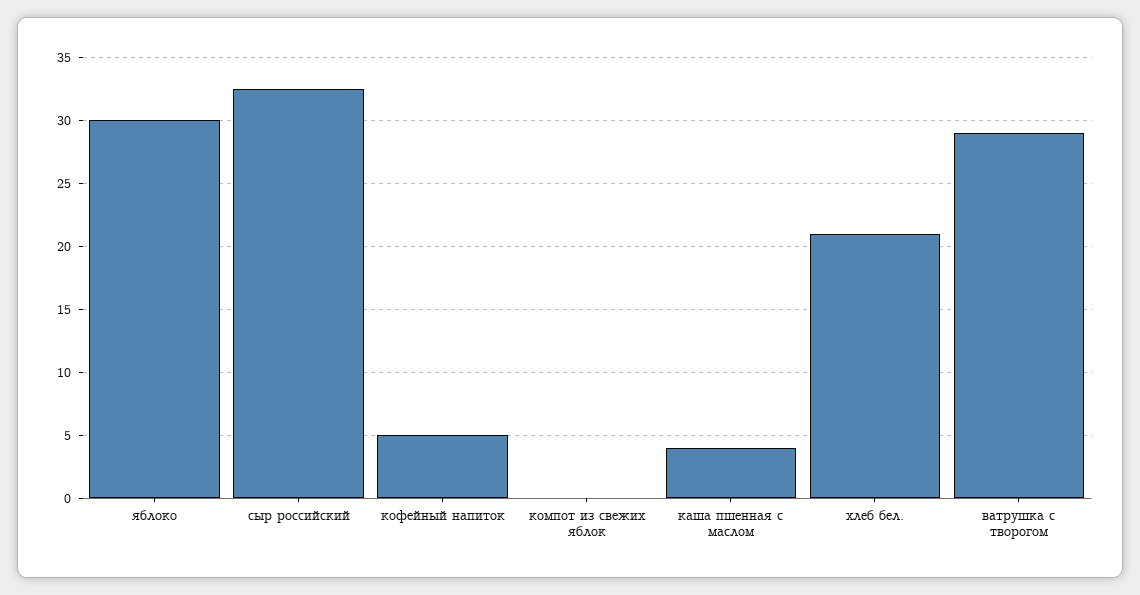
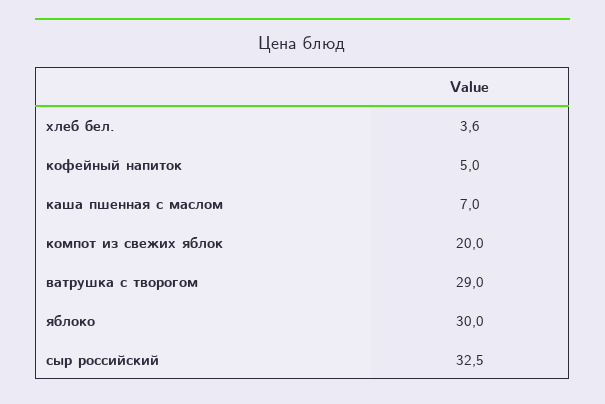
  {
    "яблоко": 30,
    "сыр российский": 32.5,
    "кофейный напиток": 5,
-   "компот из свежих яблок": 0,
+   "компот из свежих яблок": 20,
-   "каша пшенная с маслом": 4,
+   "каша пшенная с маслом": 7,
-   "хлеб бел.": 21,
+   "хлеб бел.": 3.6,
    "ватрушка с творогом": 29
  }

